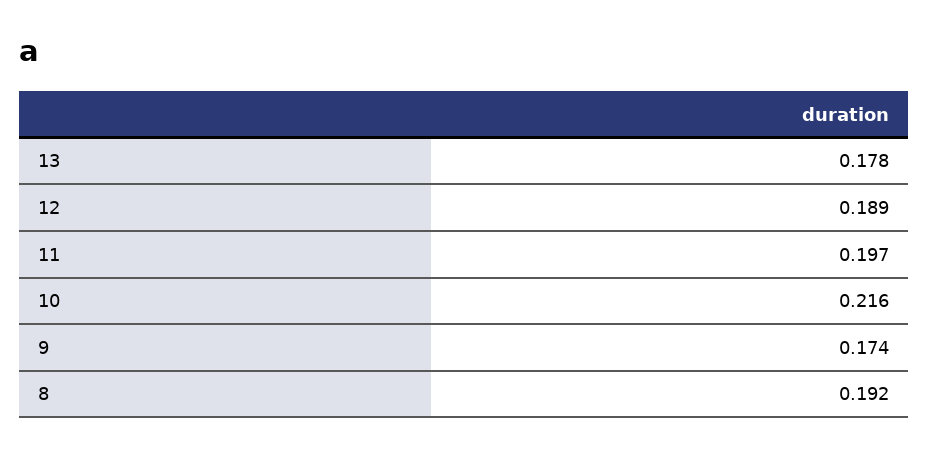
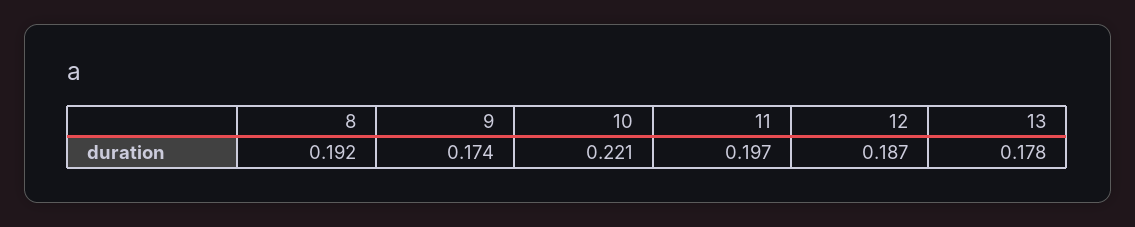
  {
    "13": 0.178,
-   "12": 0.189,
+   "12": 0.187,
    "11": 0.197,
-   "10": 0.216,
+   "10": 0.221,
    "9": 0.174,
    "8": 0.192
  }

